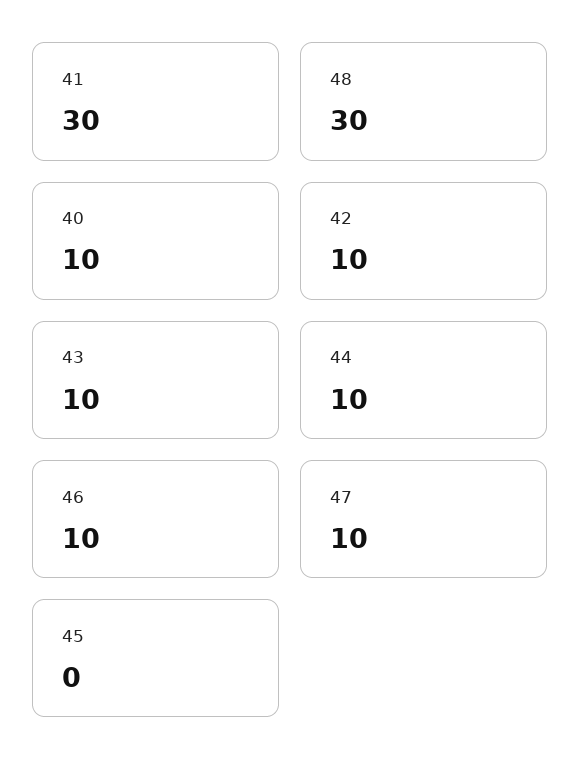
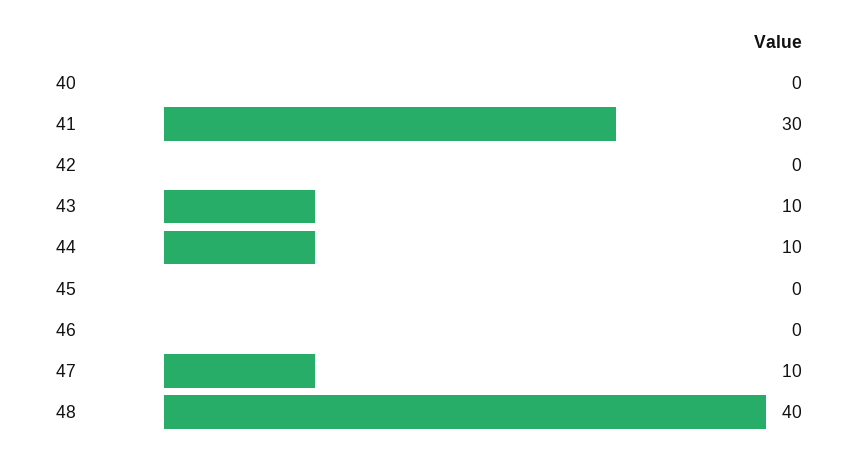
  {
    "41": 30,
-   "48": 30,
+   "48": 40,
-   "40": 10,
+   "40": 0,
-   "42": 10,
+   "42": 0,
    "43": 10,
    "44": 10,
-   "46": 10,
+   "46": 0,
    "47": 10,
    "45": 0
  }

